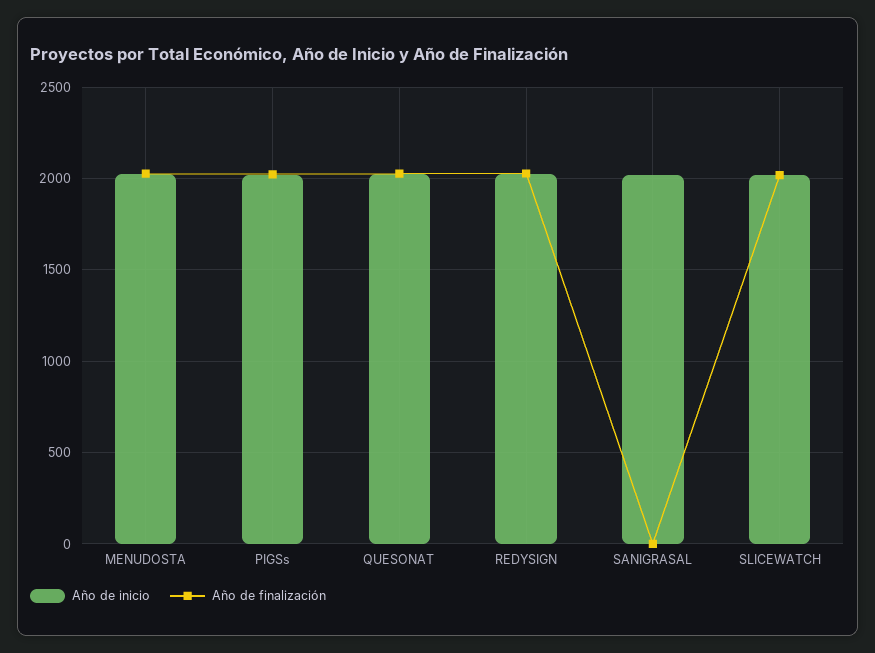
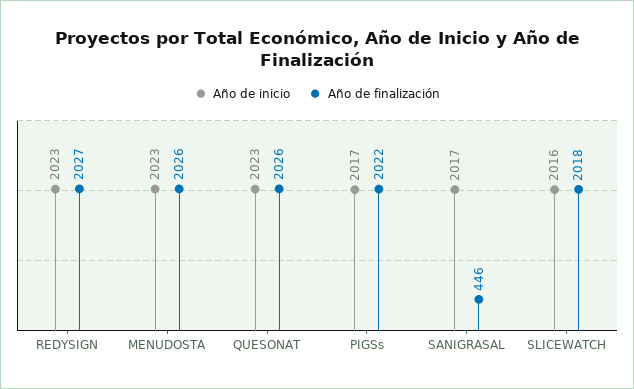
  {
    "Año de inicio": {
      "MENUDOSTA": 2023,
      "PIGSs": 2017,
      "QUESONAT": 2023,
      "REDYSIGN": 2023,
      "SANIGRASAL": 2017,
      "SLICEWATCH": 2016
    },
    "Año de finalización": {
      "MENUDOSTA": 2026,
      "PIGSs": 2022,
      "QUESONAT": 2026,
      "REDYSIGN": 2027,
-     "SANIGRASAL": 0,
+     "SANIGRASAL": 446,
      "SLICEWATCH": 2018
    }
  }

